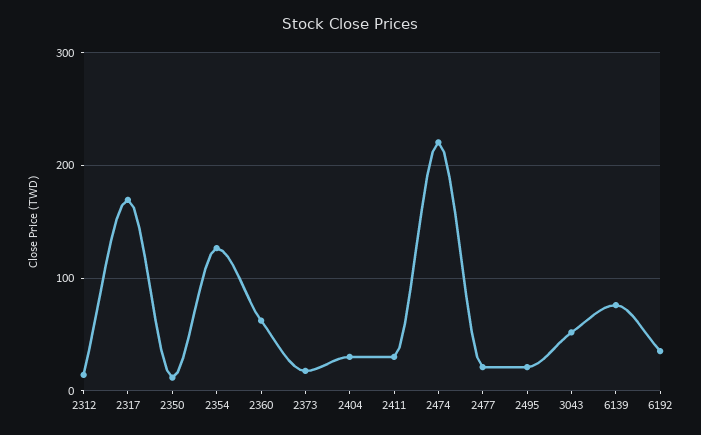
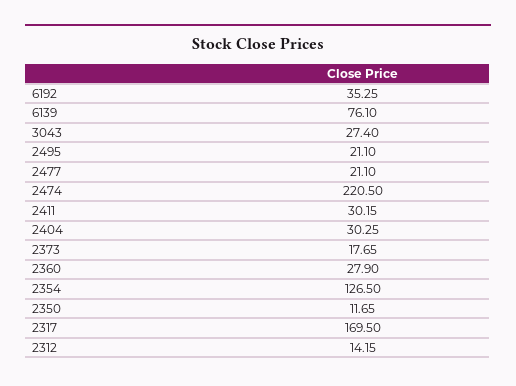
  {
    "2312": 14.15,
    "2317": 169.5,
    "2350": 11.65,
    "2354": 126.5,
-   "2360": 60,
+   "2360": 27.9,
    "2373": 17.65,
    "2404": 30.25,
    "2411": 30.15,
    "2474": 220.5,
    "2477": 21.1,
    "2495": 21.1,
-   "3043": 50,
+   "3043": 27.4,
    "6139": 76.1,
    "6192": 35.25
  }

